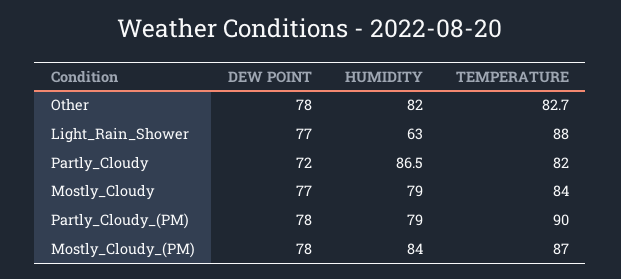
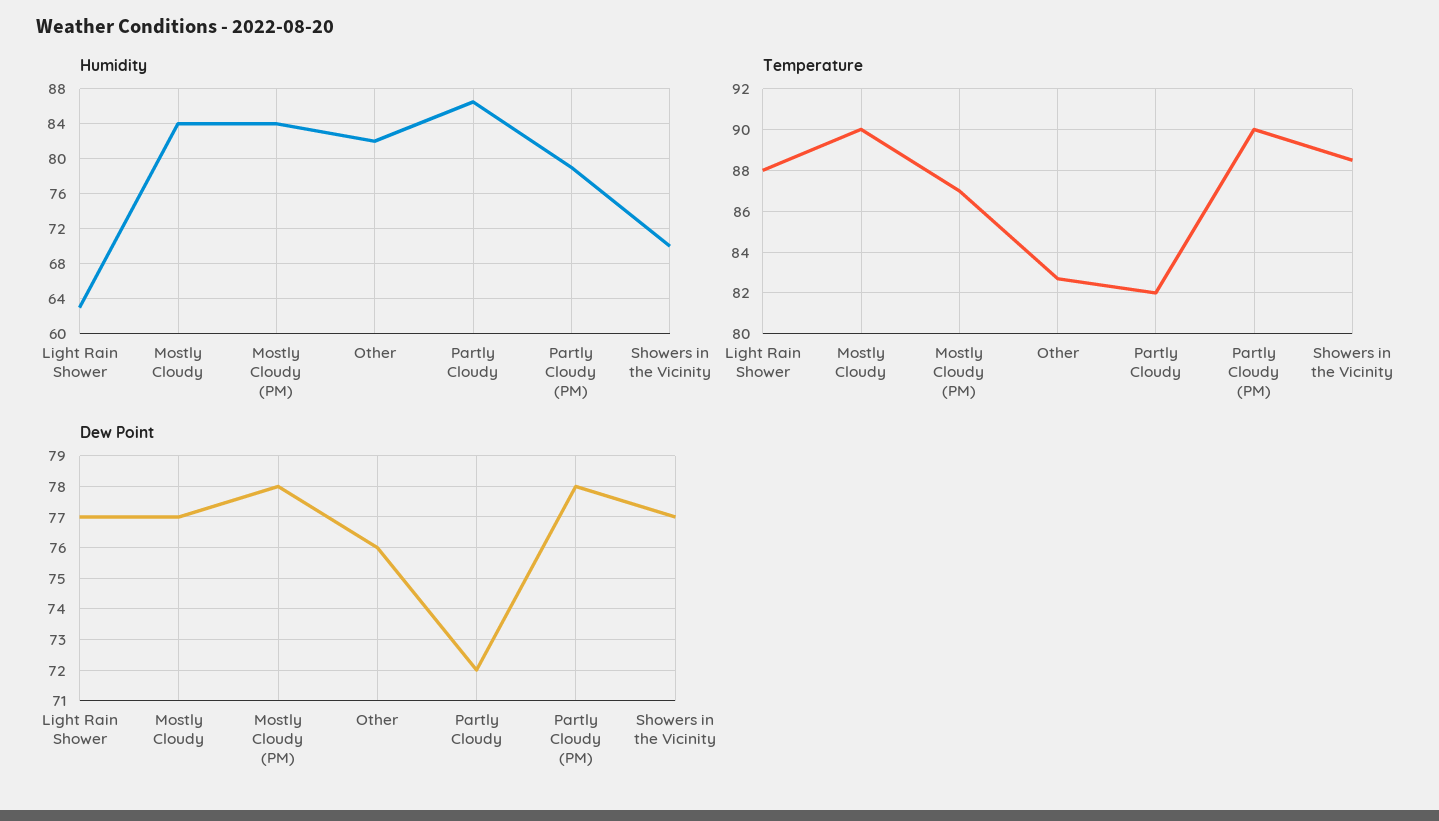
  {
    "DEW POINT": {
-     "Other": 78,
+     "Other": 76,
      "Light_Rain_Shower": 77,
      "Partly_Cloudy": 72,
      "Mostly_Cloudy": 77,
      "Partly_Cloudy_(PM)": 78,
-     "Mostly_Cloudy_(PM)": 78
+     "Mostly_Cloudy_(PM)": 78,
+     "Showers in the Vicinity": 77
    },
    "HUMIDITY": {
      "Other": 82,
      "Light_Rain_Shower": 63,
      "Partly_Cloudy": 86.5,
-     "Mostly_Cloudy": 79,
+     "Mostly_Cloudy": 84,
      "Partly_Cloudy_(PM)": 79,
-     "Mostly_Cloudy_(PM)": 84
+     "Mostly_Cloudy_(PM)": 84,
+     "Showers in the Vicinity": 70
    },
    "TEMPERATURE": {
      "Other": 82.7,
      "Light_Rain_Shower": 88,
      "Partly_Cloudy": 82,
-     "Mostly_Cloudy": 84,
+     "Mostly_Cloudy": 90,
      "Partly_Cloudy_(PM)": 90,
-     "Mostly_Cloudy_(PM)": 87
+     "Mostly_Cloudy_(PM)": 87,
+     "Showers in the Vicinity": 88.5
    }
  }

